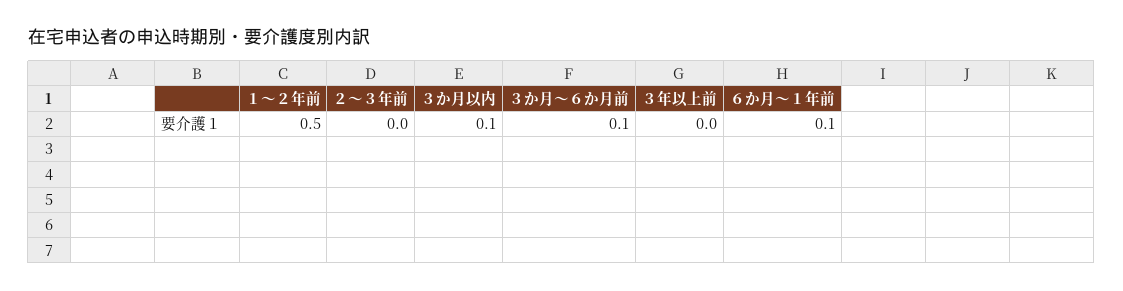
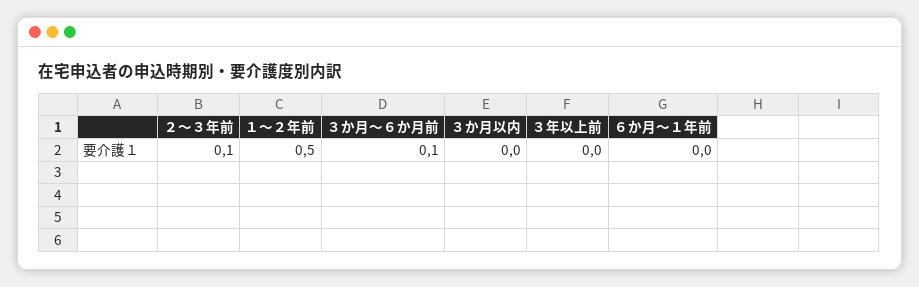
  {
    "１～２年前": 0.5,
-   "２～３年前": 0,
+   "２～３年前": 0.1,
-   "３か月以内": 0.1,
+   "３か月以内": 0,
    "３か月～６か月前": 0.1,
    "３年以上前": 0,
-   "６か月～１年前": 0.1
+   "６か月～１年前": 0
  }

